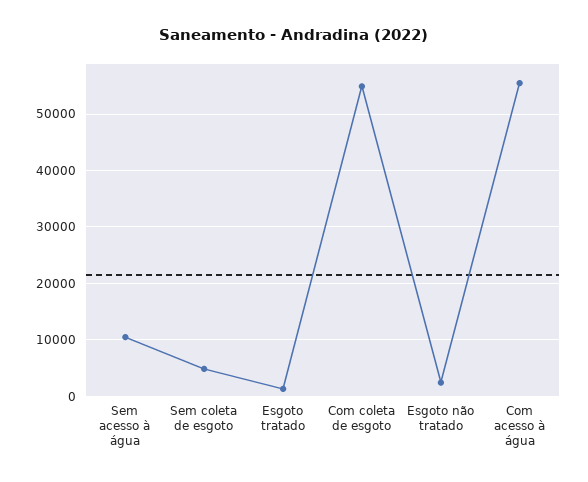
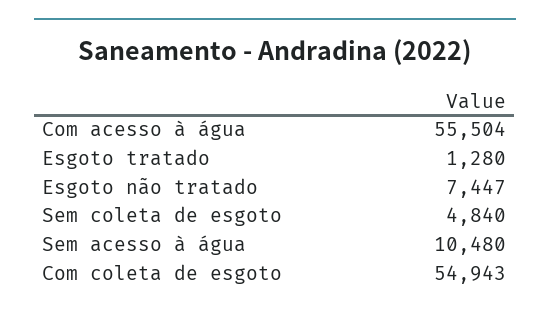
  {
    "Sem acesso à água": 10480,
    "Sem coleta de esgoto": 4840,
    "Esgoto tratado": 1280,
    "Com coleta de esgoto": 54943,
-   "Esgoto não tratado": 2000,
+   "Esgoto não tratado": 7447,
    "Com acesso à água": 55504
  }

